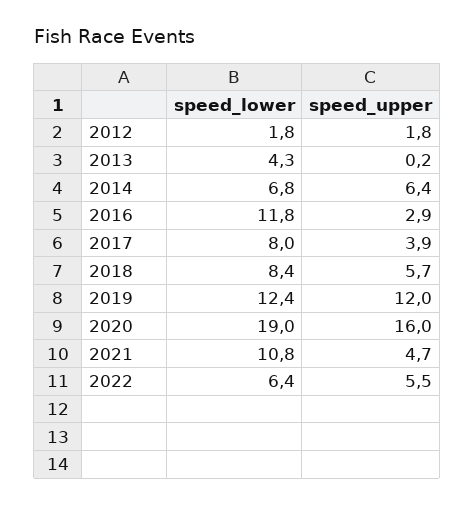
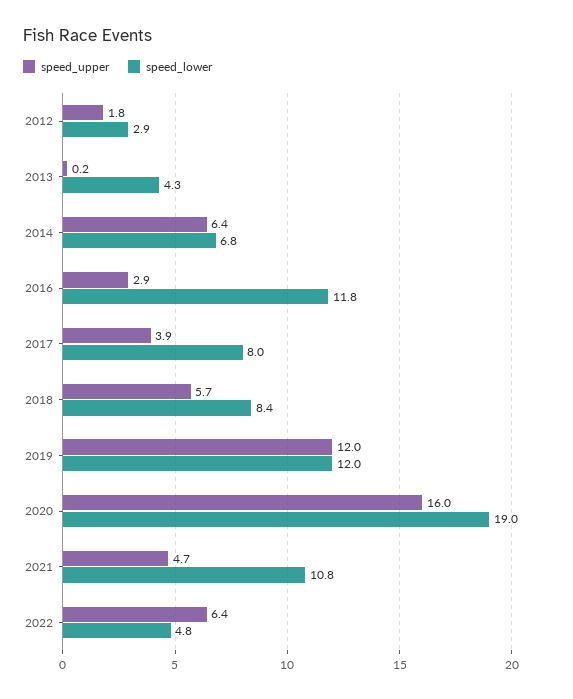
  {
    "speed_lower": {
-     "2012": 1.8,
+     "2012": 2.9,
      "2013": 4.3,
      "2014": 6.8,
      "2016": 11.8,
      "2017": 8,
      "2018": 8.4,
-     "2019": 12.4,
+     "2019": 12,
      "2020": 19,
      "2021": 10.8,
-     "2022": 6.4
+     "2022": 4.8
    },
    "speed_upper": {
      "2012": 1.8,
      "2013": 0.2,
      "2014": 6.4,
      "2016": 2.9,
      "2017": 3.9,
      "2018": 5.7,
      "2019": 12,
      "2020": 16,
      "2021": 4.7,
-     "2022": 5.5
+     "2022": 6.4
    }
  }

